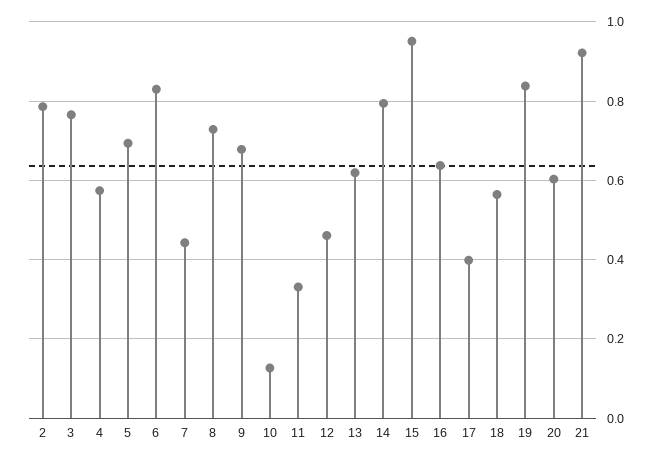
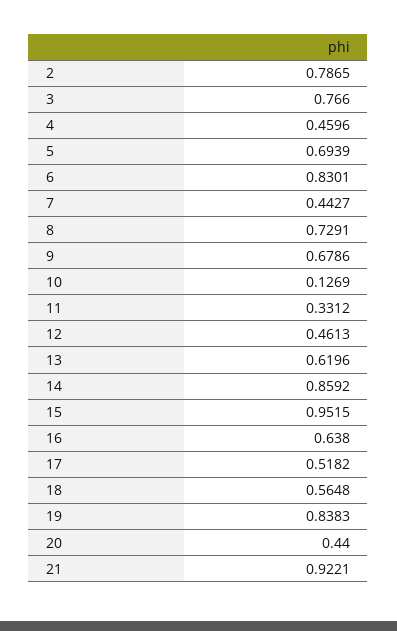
  {
    "2": 0.7865,
    "3": 0.766,
-   "4": 0.58,
+   "4": 0.4596,
    "5": 0.6939,
    "6": 0.8301,
    "7": 0.4427,
    "8": 0.7291,
    "9": 0.6786,
    "10": 0.1269,
    "11": 0.3312,
    "12": 0.4613,
    "13": 0.6196,
-   "14": 0.8,
+   "14": 0.8592,
    "15": 0.9515,
    "16": 0.638,
-   "17": 0.4,
+   "17": 0.5182,
    "18": 0.5648,
    "19": 0.8383,
-   "20": 0.6,
+   "20": 0.44,
    "21": 0.9221
  }

